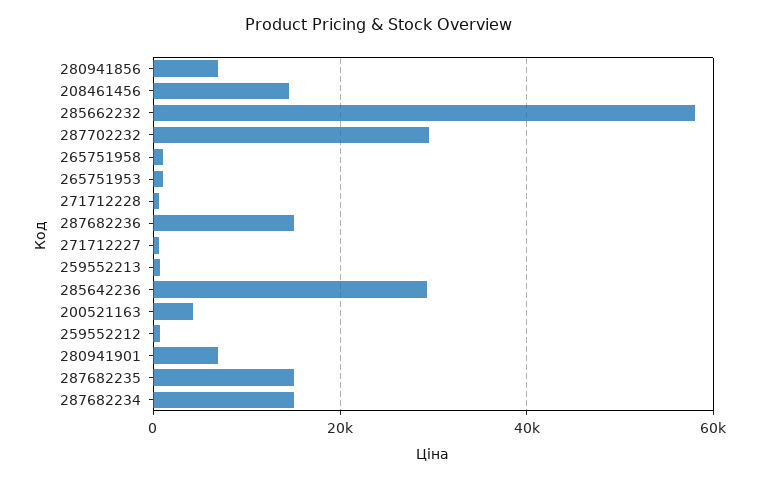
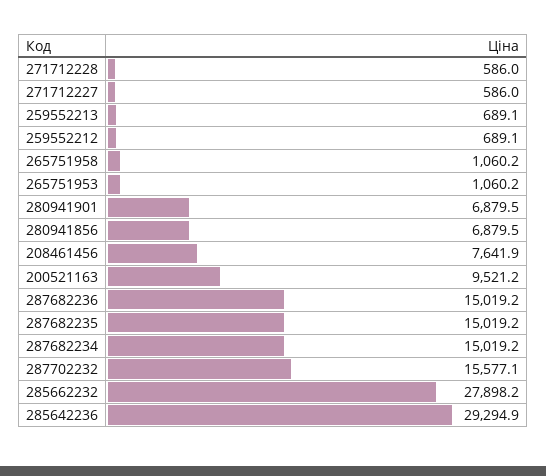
  {
    "280941856": 6879.5,
-   "208461456": 14000,
+   "208461456": 7641.9,
-   "285662232": 58000,
+   "285662232": 27898.2,
-   "287702232": 30000,
+   "287702232": 15577.1,
    "265751958": 1060.2,
    "265751953": 1060.2,
    "271712228": 586,
    "287682236": 15019.2,
    "271712227": 586,
    "259552213": 689.1,
    "285642236": 29294.9,
-   "200521163": 4000,
+   "200521163": 9521.2,
    "259552212": 689.1,
    "280941901": 6879.5,
    "287682235": 15019.2,
    "287682234": 15019.2
  }

